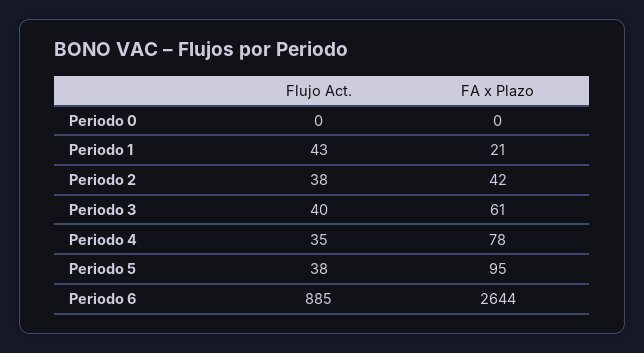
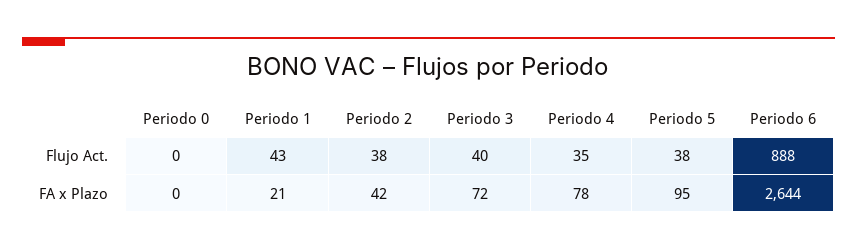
  {
    "Flujo Act.": {
      "Periodo 0": 0,
      "Periodo 1": 43,
      "Periodo 2": 38,
      "Periodo 3": 40,
      "Periodo 4": 35,
      "Periodo 5": 38,
-     "Periodo 6": 885
+     "Periodo 6": 888
    },
    "FA x Plazo": {
      "Periodo 0": 0,
      "Periodo 1": 21,
      "Periodo 2": 42,
-     "Periodo 3": 61,
+     "Periodo 3": 72,
      "Periodo 4": 78,
      "Periodo 5": 95,
      "Periodo 6": 2644
    }
  }

